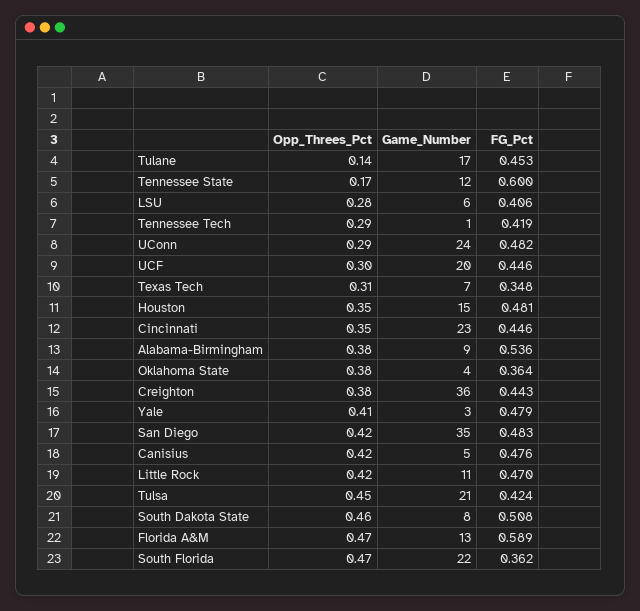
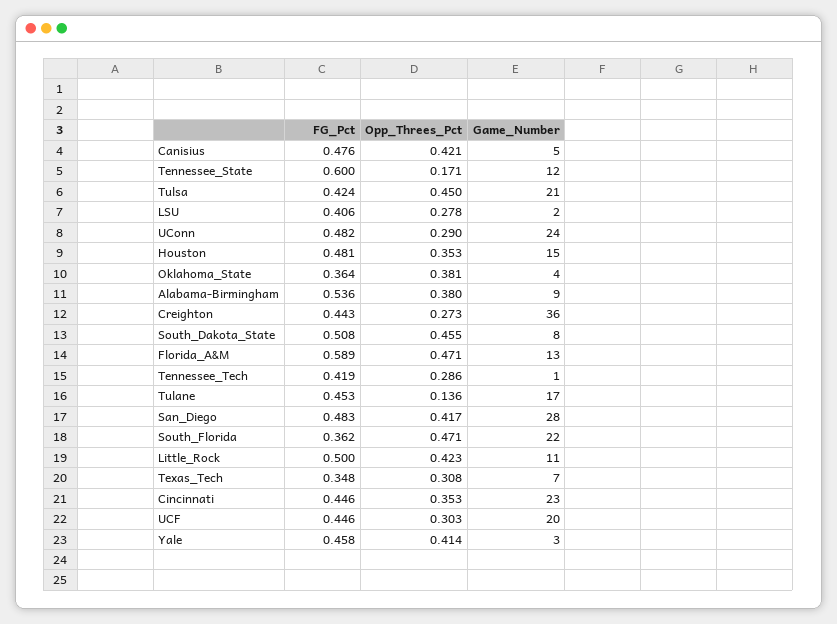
  {
    "Opp_Threes_Pct": {
      "Tulane": 0.136,
      "Tennessee State": 0.171,
      "LSU": 0.278,
      "Tennessee Tech": 0.286,
      "UConn": 0.29,
      "UCF": 0.303,
      "Texas Tech": 0.308,
      "Houston": 0.353,
      "Cincinnati": 0.353,
      "Alabama-Birmingham": 0.38,
      "Oklahoma State": 0.381,
-     "Creighton": 0.38,
+     "Creighton": 0.273,
      "Yale": 0.414,
      "San Diego": 0.417,
      "Canisius": 0.421,
      "Little Rock": 0.423,
      "Tulsa": 0.45,
      "South Dakota State": 0.455,
      "Florida A&M": 0.471,
      "South Florida": 0.471
    },
    "Game_Number": {
      "Tulane": 17,
      "Tennessee State": 12,
-     "LSU": 6,
+     "LSU": 2,
      "Tennessee Tech": 1,
      "UConn": 24,
      "UCF": 20,
      "Texas Tech": 7,
      "Houston": 15,
      "Cincinnati": 23,
      "Alabama-Birmingham": 9,
      "Oklahoma State": 4,
      "Creighton": 36,
      "Yale": 3,
-     "San Diego": 35,
+     "San Diego": 28,
      "Canisius": 5,
      "Little Rock": 11,
      "Tulsa": 21,
      "South Dakota State": 8,
      "Florida A&M": 13,
      "South Florida": 22
    },
    "FG_Pct": {
      "Tulane": 0.453,
      "Tennessee State": 0.6,
      "LSU": 0.406,
      "Tennessee Tech": 0.419,
      "UConn": 0.482,
      "UCF": 0.446,
      "Texas Tech": 0.348,
      "Houston": 0.481,
      "Cincinnati": 0.446,
      "Alabama-Birmingham": 0.536,
      "Oklahoma State": 0.364,
      "Creighton": 0.443,
-     "Yale": 0.479,
+     "Yale": 0.458,
      "San Diego": 0.483,
      "Canisius": 0.476,
-     "Little Rock": 0.47,
+     "Little Rock": 0.5,
      "Tulsa": 0.424,
      "South Dakota State": 0.508,
      "Florida A&M": 0.589,
      "South Florida": 0.362
    }
  }

